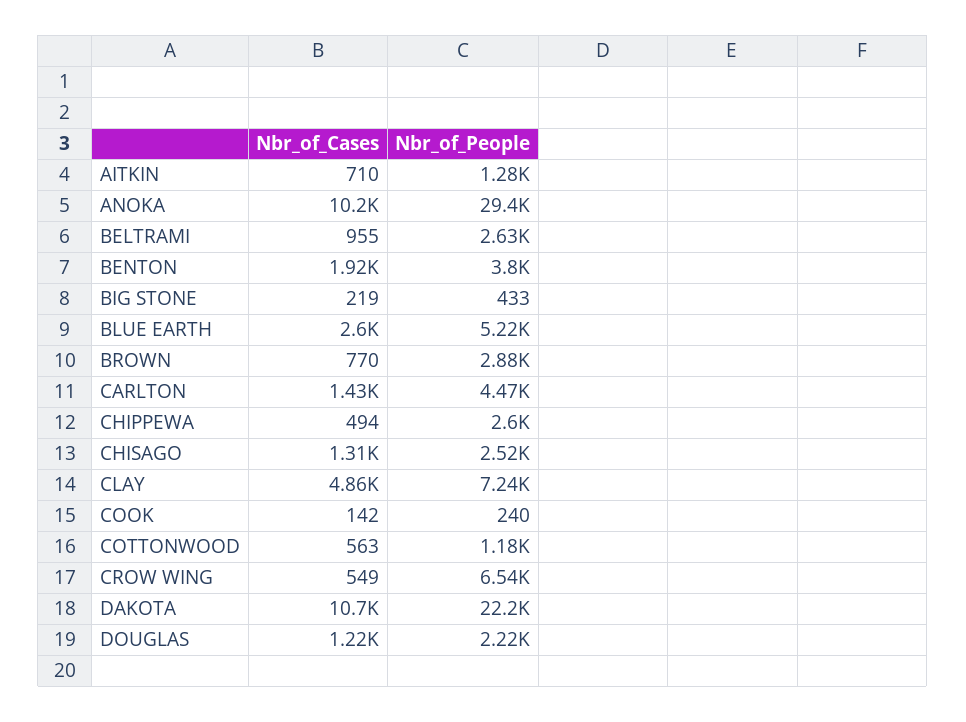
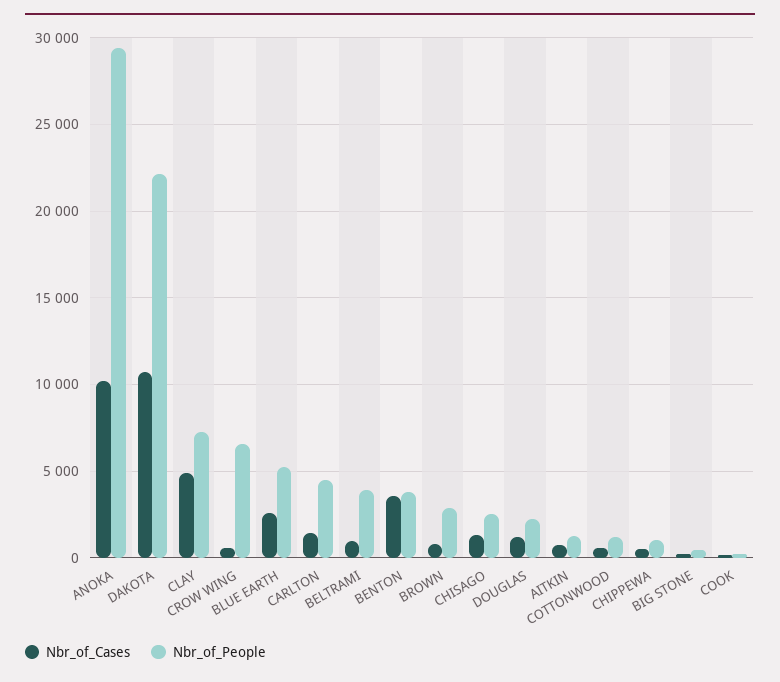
  {
    "Nbr_of_Cases": {
      "AITKIN": 710,
      "ANOKA": 10200,
      "BELTRAMI": 955,
-     "BENTON": 1920,
+     "BENTON": 3500,
      "BIG STONE": 219,
      "BLUE EARTH": 2600,
      "BROWN": 770,
      "CARLTON": 1430,
      "CHIPPEWA": 494,
      "CHISAGO": 1310,
      "CLAY": 4860,
      "COOK": 142,
      "COTTONWOOD": 563,
      "CROW WING": 549,
      "DAKOTA": 10700,
      "DOUGLAS": 1220
    },
    "Nbr_of_People": {
      "AITKIN": 1280,
      "ANOKA": 29400,
-     "BELTRAMI": 2630,
+     "BELTRAMI": 4000,
      "BENTON": 3800,
      "BIG STONE": 433,
      "BLUE EARTH": 5220,
      "BROWN": 2880,
      "CARLTON": 4470,
-     "CHIPPEWA": 2600,
+     "CHIPPEWA": 1000,
      "CHISAGO": 2520,
      "CLAY": 7240,
      "COOK": 240,
      "COTTONWOOD": 1180,
      "CROW WING": 6540,
      "DAKOTA": 22200,
      "DOUGLAS": 2220
    }
  }

